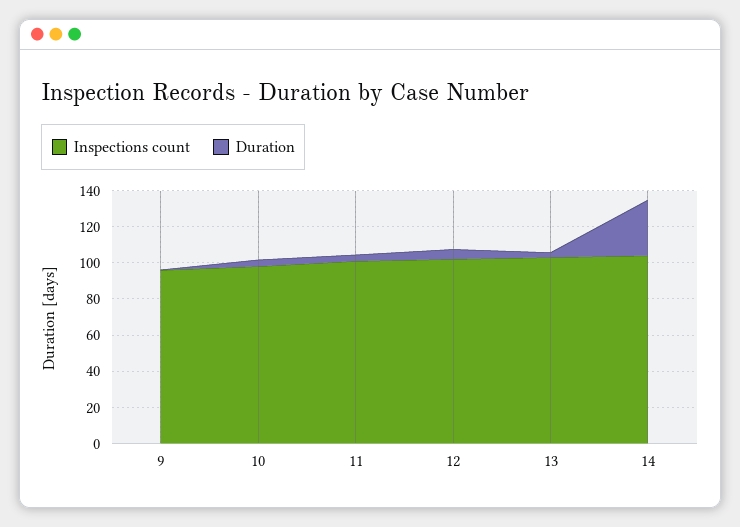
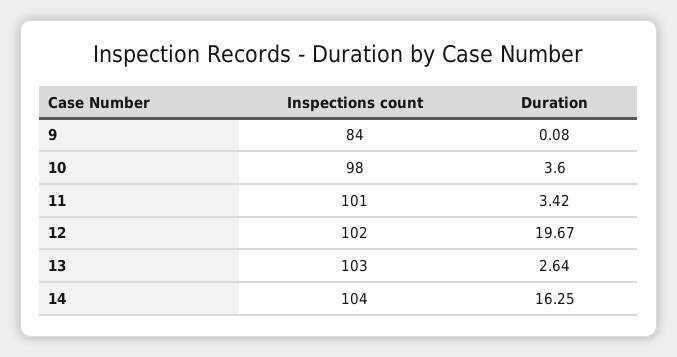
  {
    "Inspections count": {
-     "9": 95,
+     "9": 84,
      "10": 98,
      "11": 101,
      "12": 102,
      "13": 103,
      "14": 104
    },
    "Duration": {
      "9": 0.08,
      "10": 3.6,
      "11": 3.42,
-     "12": 5,
+     "12": 19.67,
      "13": 2.64,
-     "14": 30
+     "14": 16.25
    }
  }

